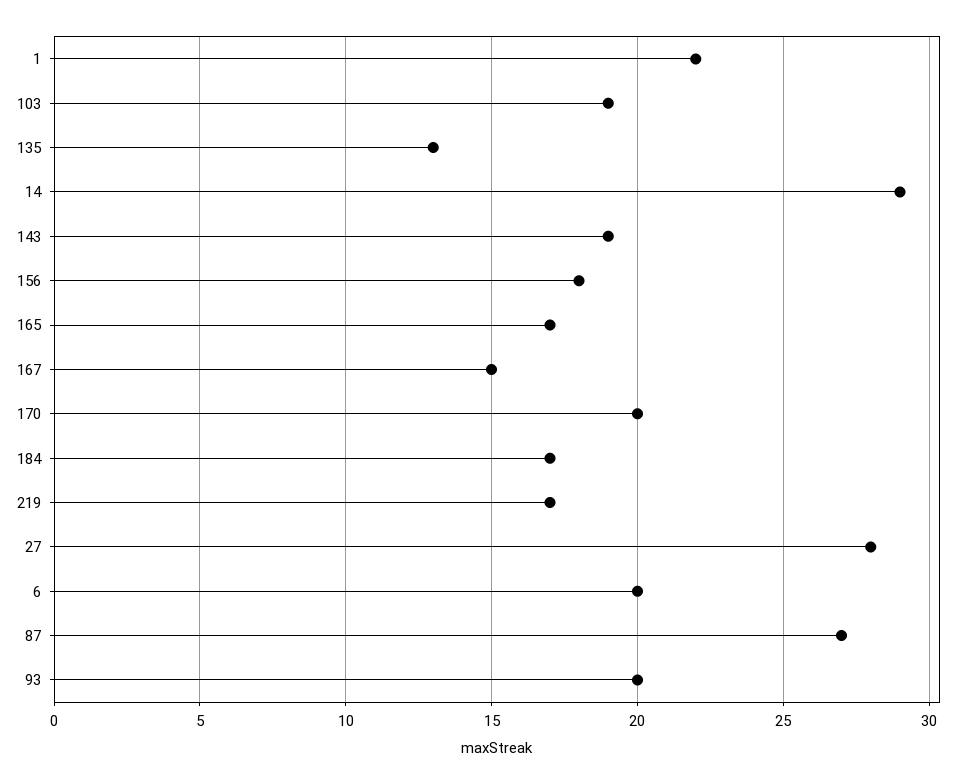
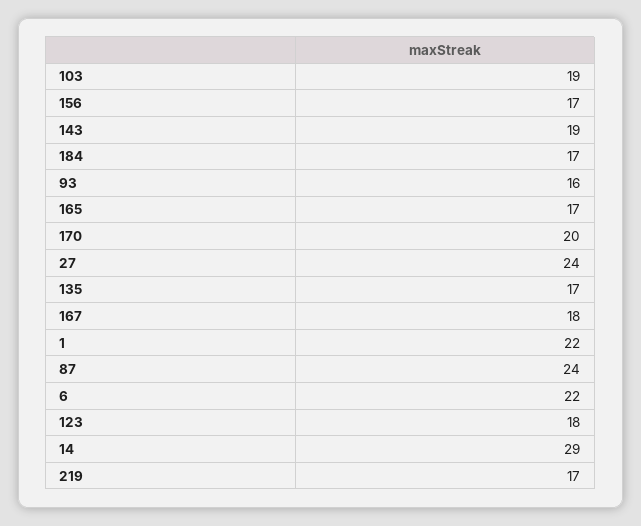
  {
    "1": 22,
    "103": 19,
-   "135": 13,
+   "135": 17,
    "14": 29,
    "143": 19,
-   "156": 18,
+   "156": 17,
    "165": 17,
-   "167": 15,
+   "167": 18,
    "170": 20,
    "184": 17,
    "219": 17,
-   "27": 28,
+   "27": 24,
-   "6": 20,
+   "6": 22,
-   "87": 27,
+   "87": 24,
-   "93": 20
+   "93": 16,
+   "123": 18
  }

